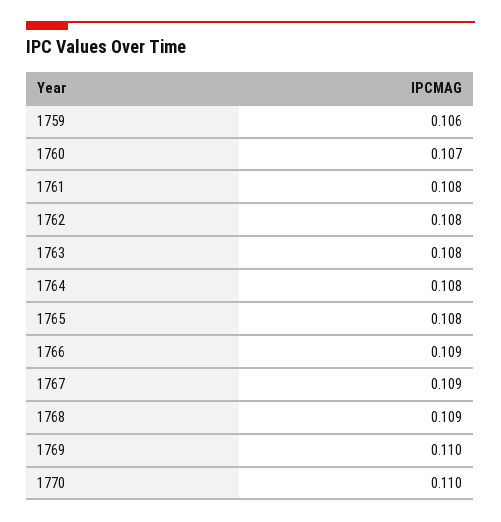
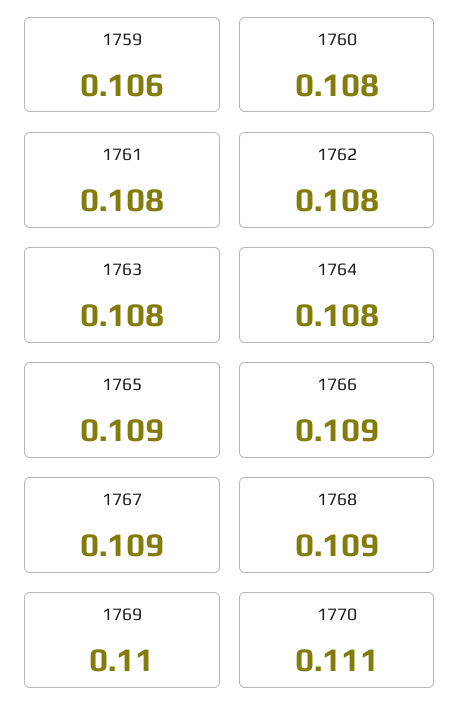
  {
    "1759": 0.106,
-   "1760": 0.107,
+   "1760": 0.108,
    "1761": 0.108,
    "1762": 0.108,
    "1763": 0.108,
    "1764": 0.108,
-   "1765": 0.108,
+   "1765": 0.109,
    "1766": 0.109,
    "1767": 0.109,
    "1768": 0.109,
    "1769": 0.11,
-   "1770": 0.11
+   "1770": 0.111
  }

